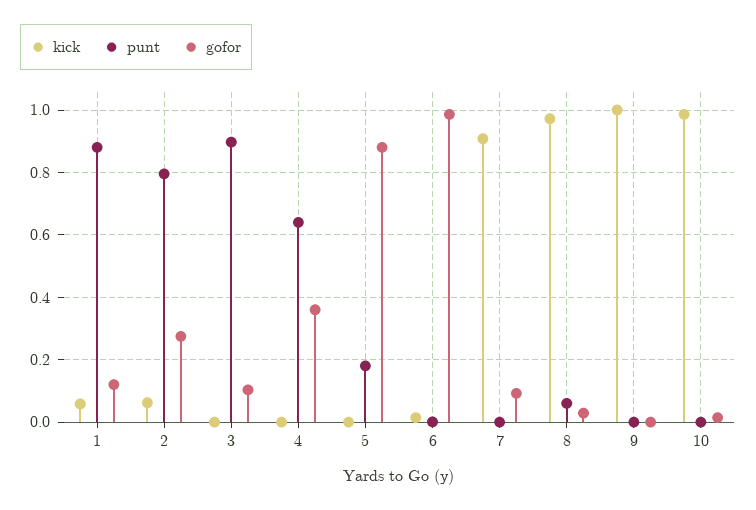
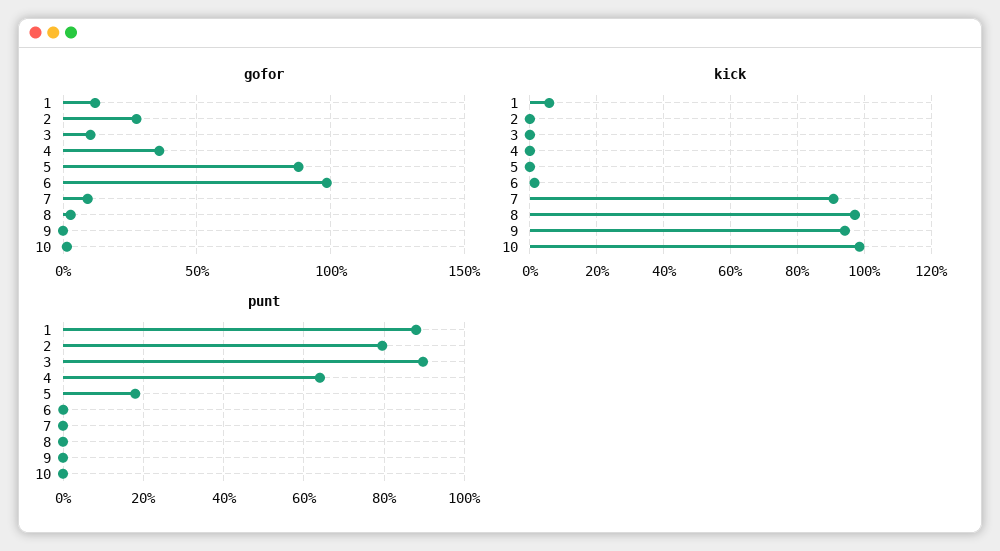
  {
    "kick": {
      "1": 0.06,
-     "2": 0.06,
+     "2": 0,
      "3": 0,
      "4": 0,
      "5": 0,
      "6": 0.02,
      "7": 0.9,
      "8": 0.98,
-     "9": 1,
+     "9": 0.94,
      "10": 0.98
    },
    "punt": {
      "1": 0.88,
      "2": 0.8,
      "3": 0.9,
      "4": 0.64,
      "5": 0.18,
      "6": 0,
      "7": 0,
-     "8": 0.06,
+     "8": 0,
      "9": 0,
      "10": 0
    },
    "gofor": {
      "1": 0.12,
      "2": 0.28,
      "3": 0.1,
      "4": 0.36,
      "5": 0.88,
      "6": 0.98,
      "7": 0.1,
      "8": 0.02,
      "9": 0,
      "10": 0.02
    }
  }

